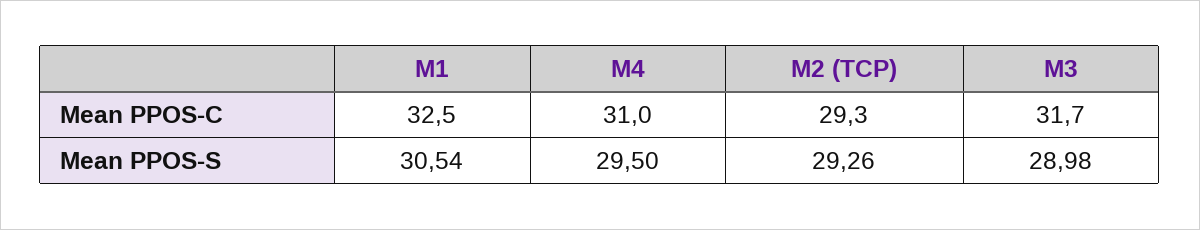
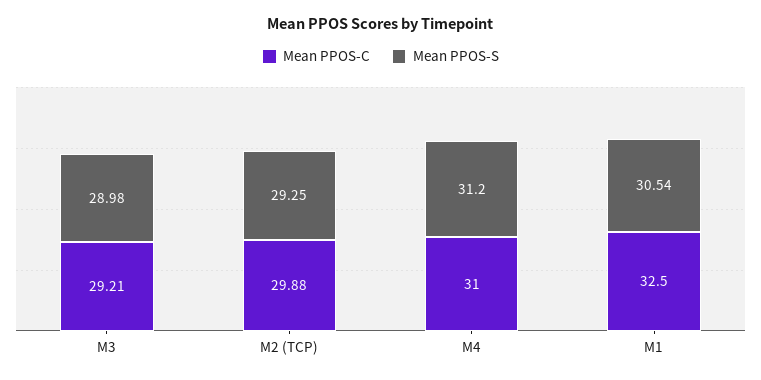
  {
    "Mean PPOS-C": {
      "M1": 32.5,
      "M4": 31,
-     "M2 (TCP)": 29.3,
+     "M2 (TCP)": 29.88,
-     "M3": 31.7
+     "M3": 29.21
    },
    "Mean PPOS-S": {
      "M1": 30.54,
-     "M4": 29.5,
+     "M4": 31.2,
-     "M2 (TCP)": 29.26,
+     "M2 (TCP)": 29.25,
      "M3": 28.98
    }
  }

